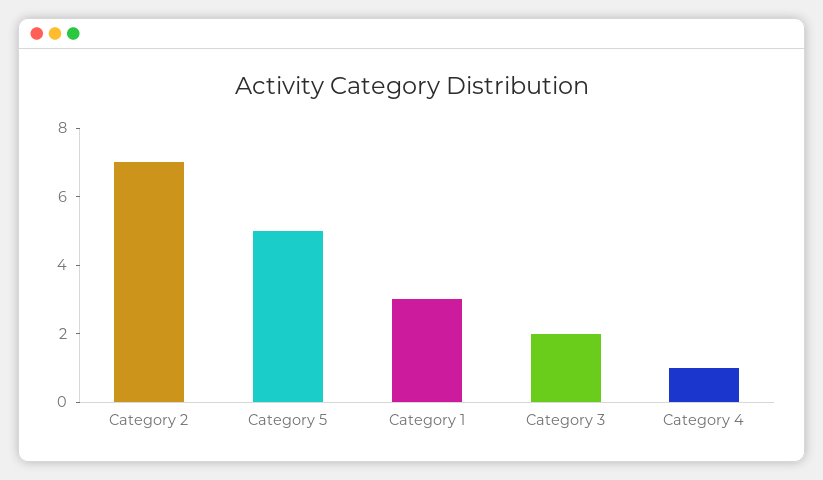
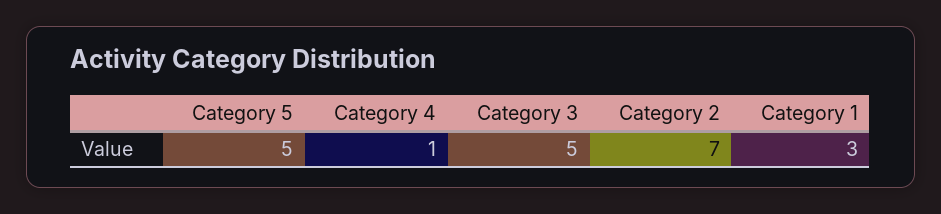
  {
    "Category 2": 7,
    "Category 5": 5,
    "Category 1": 3,
-   "Category 3": 2,
+   "Category 3": 5,
    "Category 4": 1
  }

